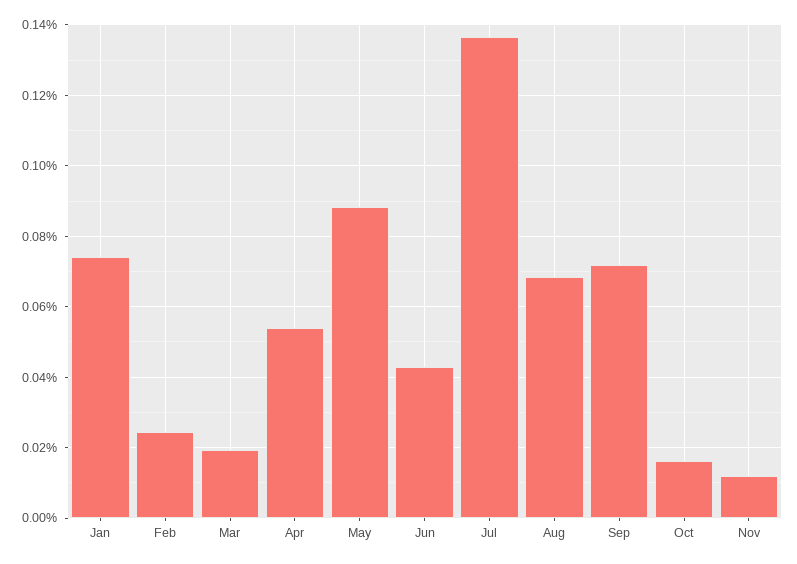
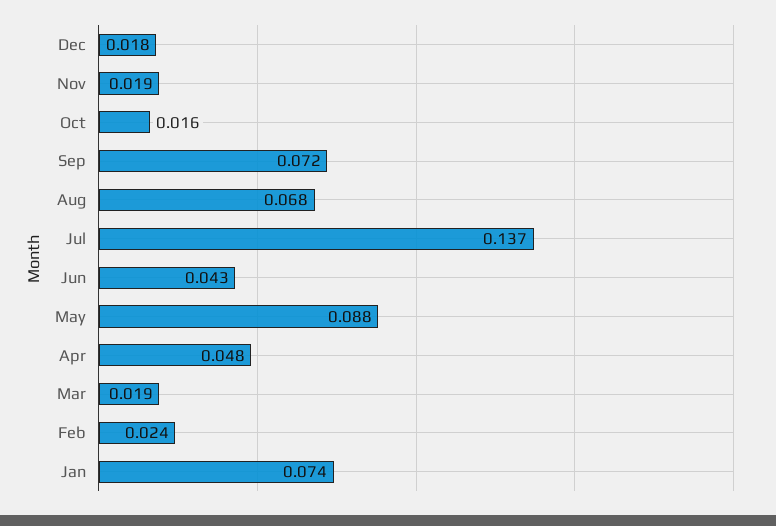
  {
    "Jan": 0.074,
    "Feb": 0.024,
    "Mar": 0.019,
-   "Apr": 0.054,
+   "Apr": 0.048,
    "May": 0.088,
    "Jun": 0.043,
    "Jul": 0.137,
    "Aug": 0.068,
    "Sep": 0.072,
    "Oct": 0.016,
-   "Nov": 0.012
+   "Nov": 0.019,
+   "Dec": 0.018
  }

